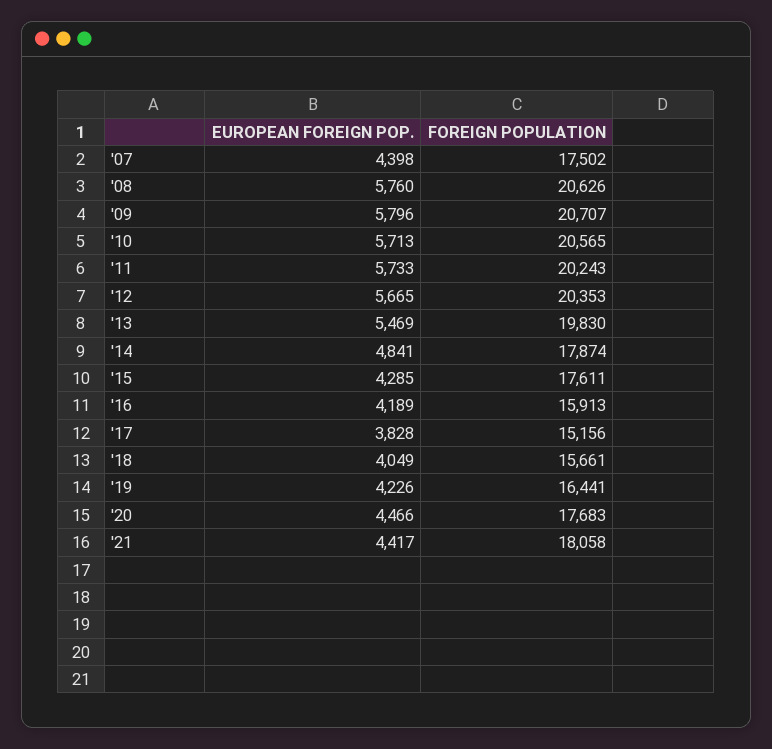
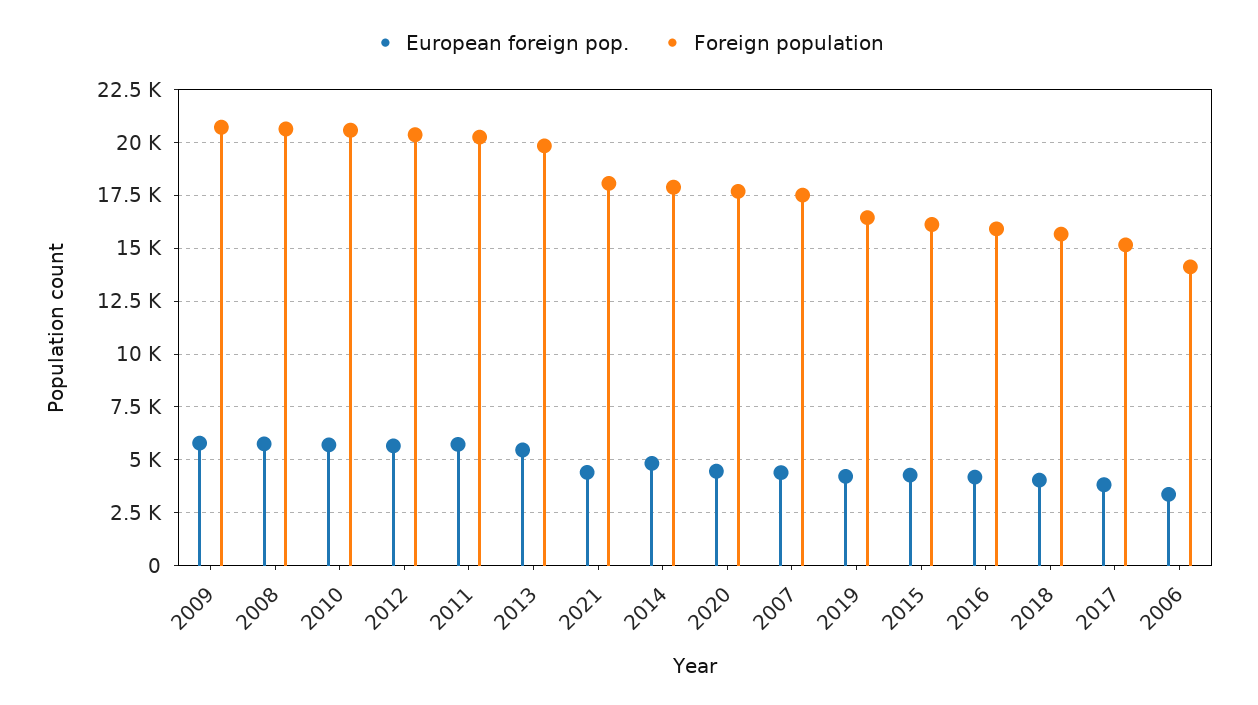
  {
    "EUROPEAN FOREIGN POP.": {
      "'07": 4398,
      "'08": 5760,
      "'09": 5796,
      "'10": 5713,
      "'11": 5733,
      "'12": 5665,
      "'13": 5469,
      "'14": 4841,
      "'15": 4285,
      "'16": 4189,
      "'17": 3828,
      "'18": 4049,
      "'19": 4226,
      "'20": 4466,
-     "'21": 4417
+     "'21": 4417,
+     "2006": 3500
    },
    "FOREIGN POPULATION": {
      "'07": 17502,
      "'08": 20626,
      "'09": 20707,
      "'10": 20565,
      "'11": 20243,
      "'12": 20353,
      "'13": 19830,
      "'14": 17874,
-     "'15": 17611,
+     "'15": 16000,
      "'16": 15913,
      "'17": 15156,
      "'18": 15661,
      "'19": 16441,
      "'20": 17683,
-     "'21": 18058
+     "'21": 18058,
+     "2006": 14000
    }
  }

